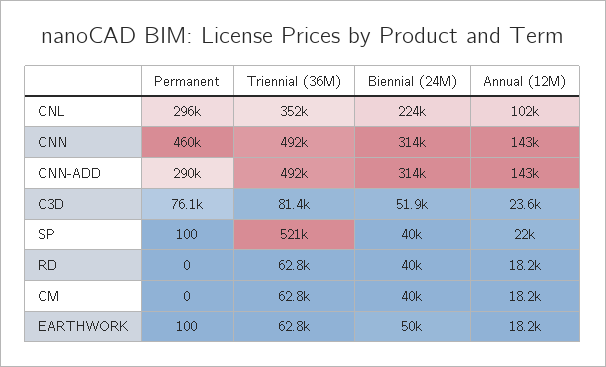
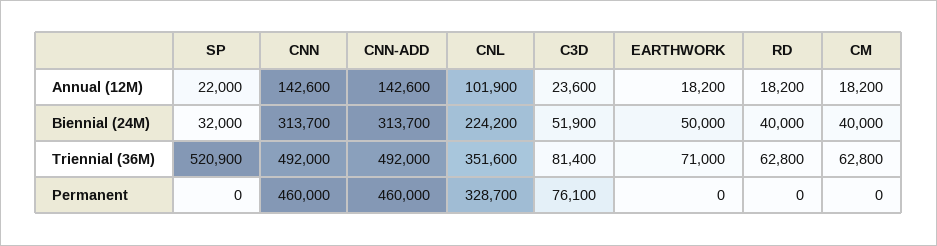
  {
    "Permanent": {
-     "CNL": 296000,
+     "CNL": 328700,
      "CNN": 460000,
-     "CNN-ADD": 290000,
+     "CNN-ADD": 460000,
      "C3D": 76100,
-     "SP": 100,
+     "SP": 0,
      "RD": 0,
      "CM": 0,
-     "EARTHWORK": 100
+     "EARTHWORK": 0
    },
    "Triennial (36M)": {
      "CNL": 351600,
      "CNN": 492000,
      "CNN-ADD": 492000,
      "C3D": 81400,
      "SP": 520900,
      "RD": 62800,
      "CM": 62800,
-     "EARTHWORK": 62800
+     "EARTHWORK": 71000
    },
    "Biennial (24M)": {
      "CNL": 224200,
      "CNN": 313700,
      "CNN-ADD": 313700,
      "C3D": 51900,
-     "SP": 40000,
+     "SP": 32000,
      "RD": 40000,
      "CM": 40000,
      "EARTHWORK": 50000
    },
    "Annual (12M)": {
      "CNL": 101900,
      "CNN": 142600,
      "CNN-ADD": 142600,
      "C3D": 23600,
      "SP": 22000,
      "RD": 18200,
      "CM": 18200,
      "EARTHWORK": 18200
    }
  }

